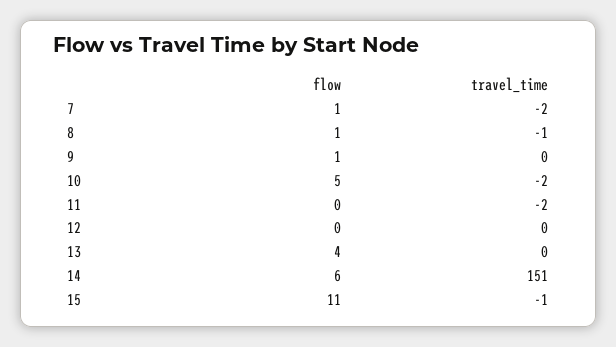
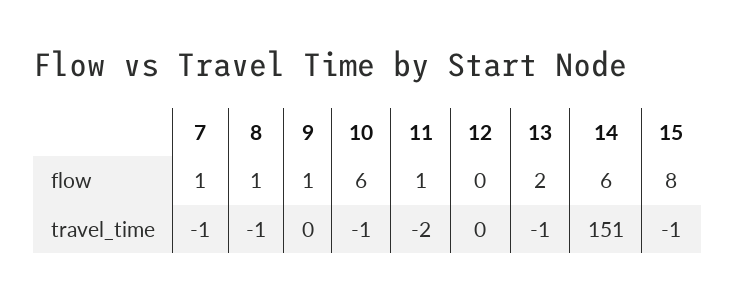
  {
    "flow": {
      "7": 1,
      "8": 1,
      "9": 1,
-     "10": 5,
+     "10": 6,
-     "11": 0,
+     "11": 1,
      "12": 0,
-     "13": 4,
+     "13": 2,
      "14": 6,
-     "15": 11
+     "15": 8
    },
    "travel_time": {
-     "7": -2,
+     "7": -1,
      "8": -1,
      "9": 0,
-     "10": -2,
+     "10": -1,
      "11": -2,
      "12": 0,
-     "13": 0,
+     "13": -1,
      "14": 151,
      "15": -1
    }
  }

